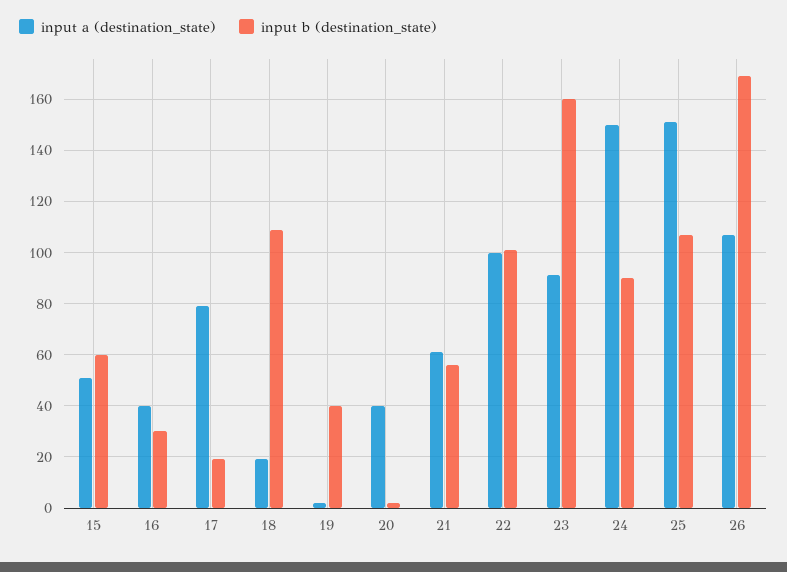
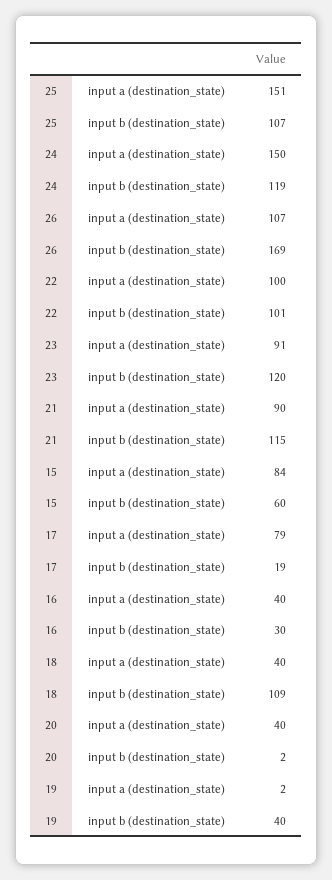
  {
    "input a (destination_state)": {
-     "15": 50,
+     "15": 84,
      "16": 40,
      "17": 79,
-     "18": 20,
+     "18": 40,
      "19": 2,
      "20": 40,
-     "21": 60,
+     "21": 90,
      "22": 100,
      "23": 91,
      "24": 150,
      "25": 151,
      "26": 107
    },
    "input b (destination_state)": {
      "15": 60,
      "16": 30,
      "17": 19,
      "18": 109,
      "19": 40,
      "20": 2,
-     "21": 55,
+     "21": 115,
      "22": 101,
-     "23": 160,
+     "23": 120,
-     "24": 90,
+     "24": 119,
      "25": 107,
      "26": 169
    }
  }

